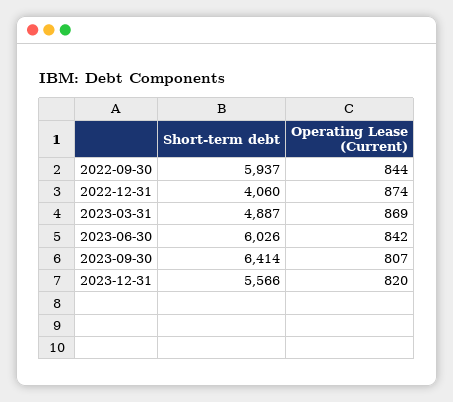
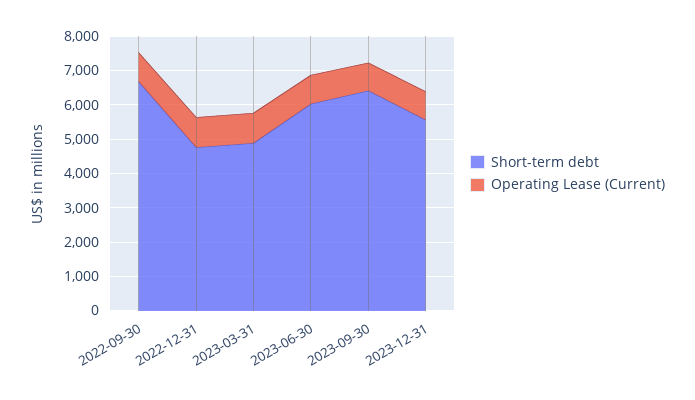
  {
    "Short-term debt": {
-     "2022-09-30": 5937,
+     "2022-09-30": 6750,
-     "2022-12-31": 4060,
+     "2022-12-31": 4750,
      "2023-03-31": 4887,
      "2023-06-30": 6026,
      "2023-09-30": 6414,
      "2023-12-31": 5566
    },
    "Operating Lease (Current)": {
      "2022-09-30": 844,
      "2022-12-31": 874,
      "2023-03-31": 869,
      "2023-06-30": 842,
      "2023-09-30": 807,
      "2023-12-31": 820
    }
  }

